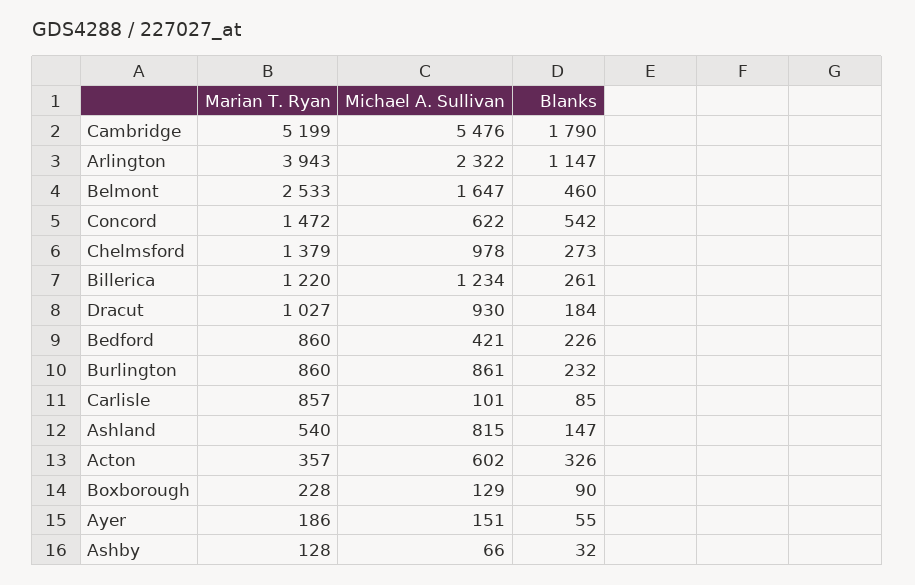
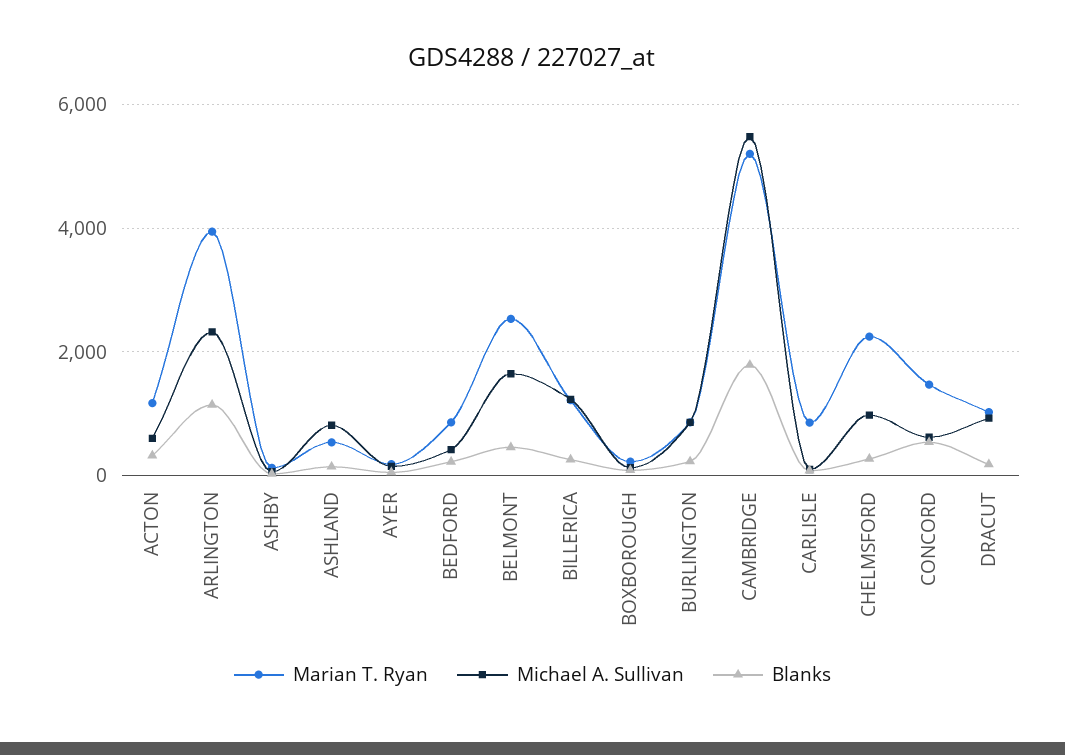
  {
    "Marian T. Ryan": {
      "Cambridge": 5199,
      "Arlington": 3943,
      "Belmont": 2533,
      "Concord": 1472,
-     "Chelmsford": 1379,
+     "Chelmsford": 2200,
      "Billerica": 1220,
      "Dracut": 1027,
      "Bedford": 860,
      "Burlington": 860,
      "Carlisle": 857,
      "Ashland": 540,
-     "Acton": 357,
+     "Acton": 1200,
      "Boxborough": 228,
      "Ayer": 186,
      "Ashby": 128
    },
    "Michael A. Sullivan": {
      "Cambridge": 5476,
      "Arlington": 2322,
      "Belmont": 1647,
      "Concord": 622,
      "Chelmsford": 978,
      "Billerica": 1234,
      "Dracut": 930,
      "Bedford": 421,
      "Burlington": 861,
      "Carlisle": 101,
      "Ashland": 815,
      "Acton": 602,
      "Boxborough": 129,
      "Ayer": 151,
      "Ashby": 66
    },
    "Blanks": {
      "Cambridge": 1790,
      "Arlington": 1147,
      "Belmont": 460,
      "Concord": 542,
      "Chelmsford": 273,
      "Billerica": 261,
      "Dracut": 184,
      "Bedford": 226,
      "Burlington": 232,
      "Carlisle": 85,
      "Ashland": 147,
      "Acton": 326,
      "Boxborough": 90,
      "Ayer": 55,
      "Ashby": 32
    }
  }

